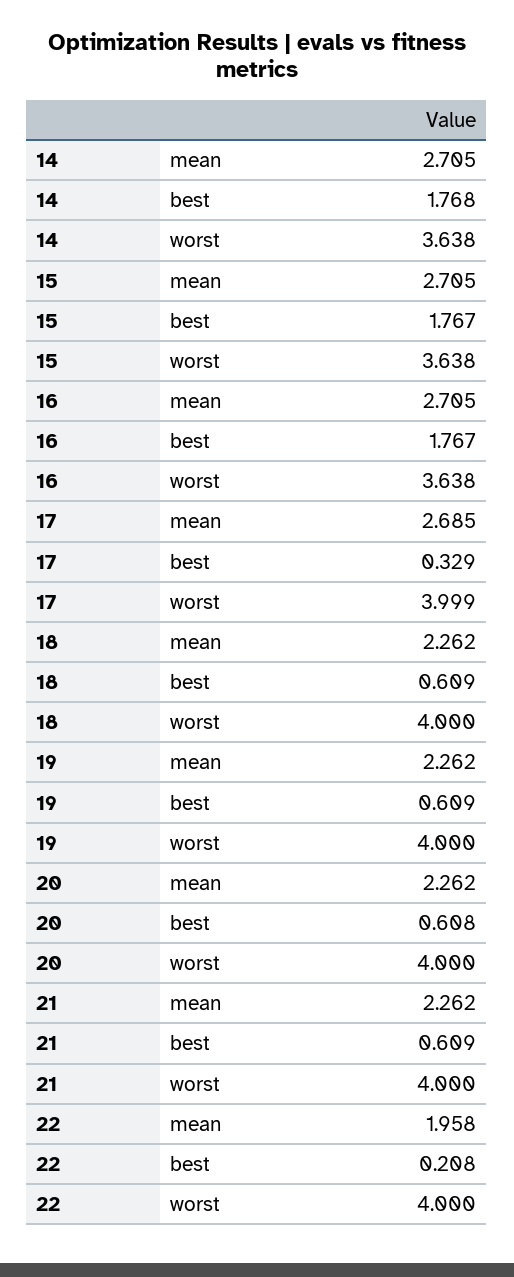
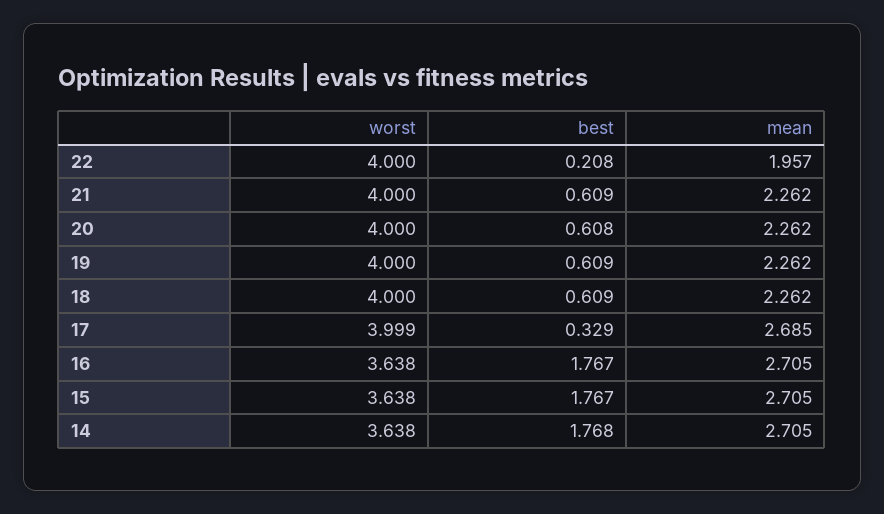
  {
    "14": {
      "mean": 2.705,
      "best": 1.768,
      "worst": 3.638
    },
    "15": {
      "mean": 2.705,
      "best": 1.767,
      "worst": 3.638
    },
    "16": {
      "mean": 2.705,
      "best": 1.767,
      "worst": 3.638
    },
    "17": {
      "mean": 2.685,
      "best": 0.329,
      "worst": 3.999
    },
    "18": {
      "mean": 2.262,
      "best": 0.609,
      "worst": 4
    },
    "19": {
      "mean": 2.262,
      "best": 0.609,
      "worst": 4
    },
    "20": {
      "mean": 2.262,
      "best": 0.608,
      "worst": 4
    },
    "21": {
      "mean": 2.262,
      "best": 0.609,
      "worst": 4
    },
    "22": {
-     "mean": 1.958,
+     "mean": 1.957,
      "best": 0.208,
      "worst": 4
    }
  }

